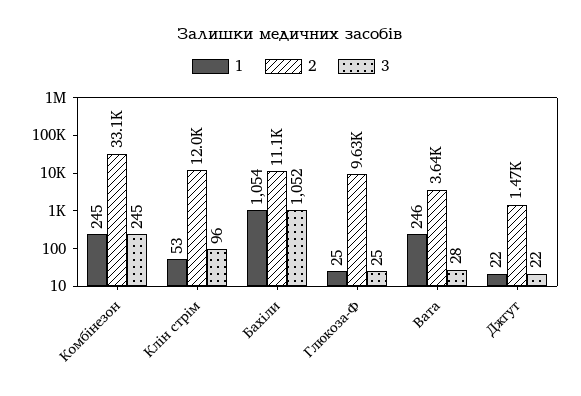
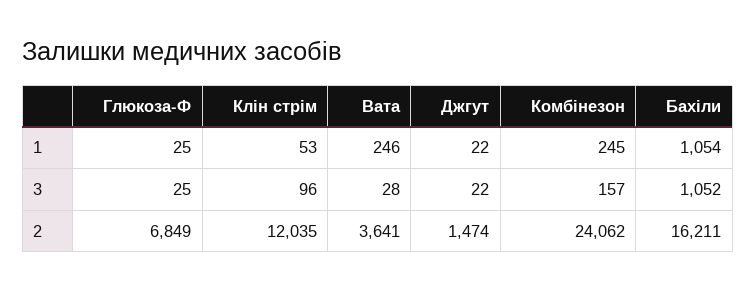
  {
    "1": {
      "Комбінезон": 245,
      "Клін стрім": 53,
      "Бахіли": 1054,
      "Глюкоза-Ф": 25,
      "Вата": 246,
      "Джгут": 22
    },
    "2": {
-     "Комбінезон": 33100,
+     "Комбінезон": 24062,
      "Клін стрім": 12035,
-     "Бахіли": 11100,
+     "Бахіли": 16211,
-     "Глюкоза-Ф": 9630,
+     "Глюкоза-Ф": 6849,
      "Вата": 3641,
      "Джгут": 1474
    },
    "3": {
-     "Комбінезон": 245,
+     "Комбінезон": 157,
      "Клін стрім": 96,
      "Бахіли": 1052,
      "Глюкоза-Ф": 25,
      "Вата": 28,
      "Джгут": 22
    }
  }

